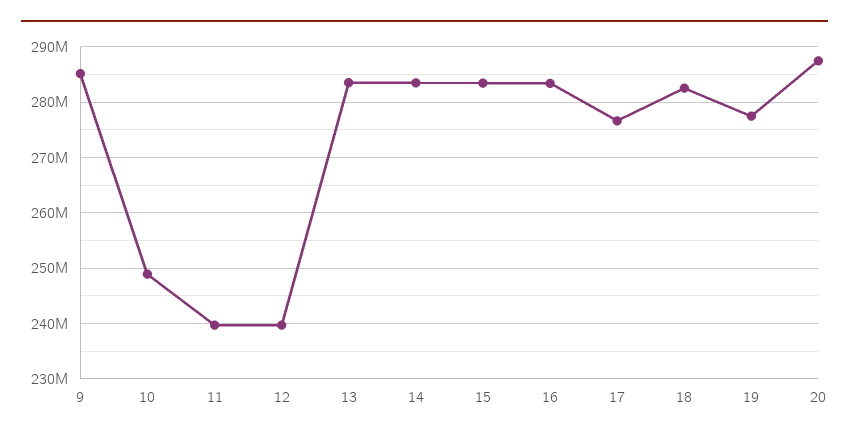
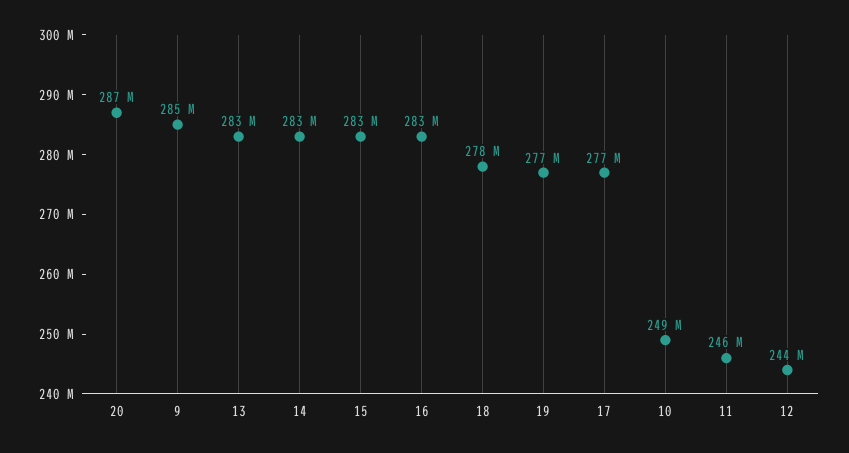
  {
    "9": 285000000,
    "10": 249000000,
-   "11": 240000000,
+   "11": 246000000,
-   "12": 240000000,
+   "12": 244000000,
    "13": 283000000,
    "14": 283000000,
    "15": 283000000,
    "16": 283000000,
    "17": 277000000,
-   "18": 282000000,
+   "18": 278000000,
    "19": 277000000,
    "20": 287000000
  }

